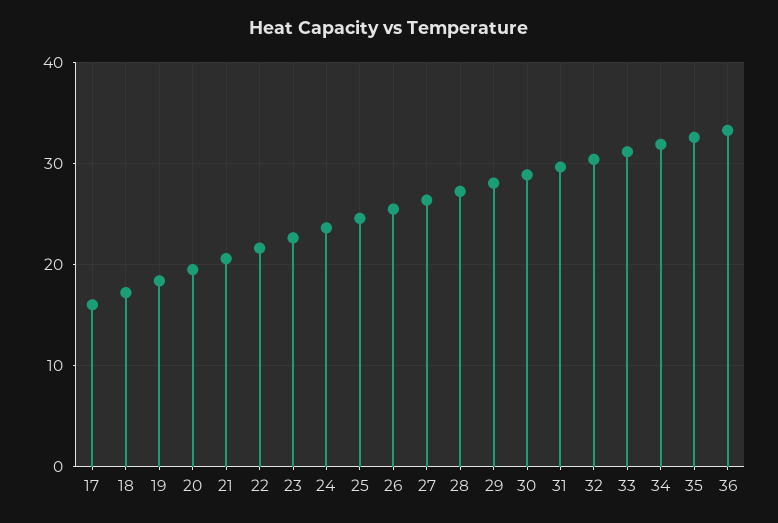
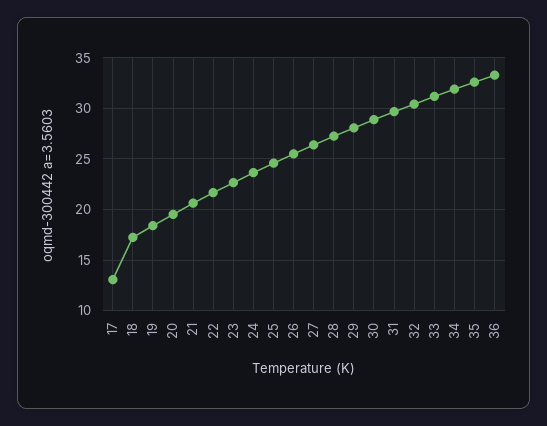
  {
-   "17": 16,
+   "17": 13,
    "18": 17,
    "19": 18,
    "20": 20,
    "21": 21,
    "22": 22,
    "23": 23,
    "24": 24,
    "25": 25,
    "26": 26,
    "27": 26,
    "28": 27,
    "29": 28,
    "30": 29,
    "31": 30,
    "32": 30,
    "33": 31,
    "34": 32,
    "35": 33,
    "36": 33
  }

